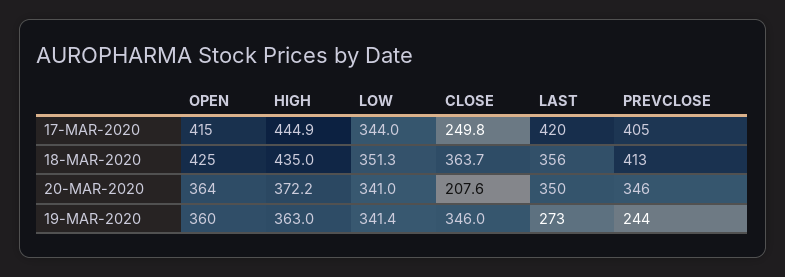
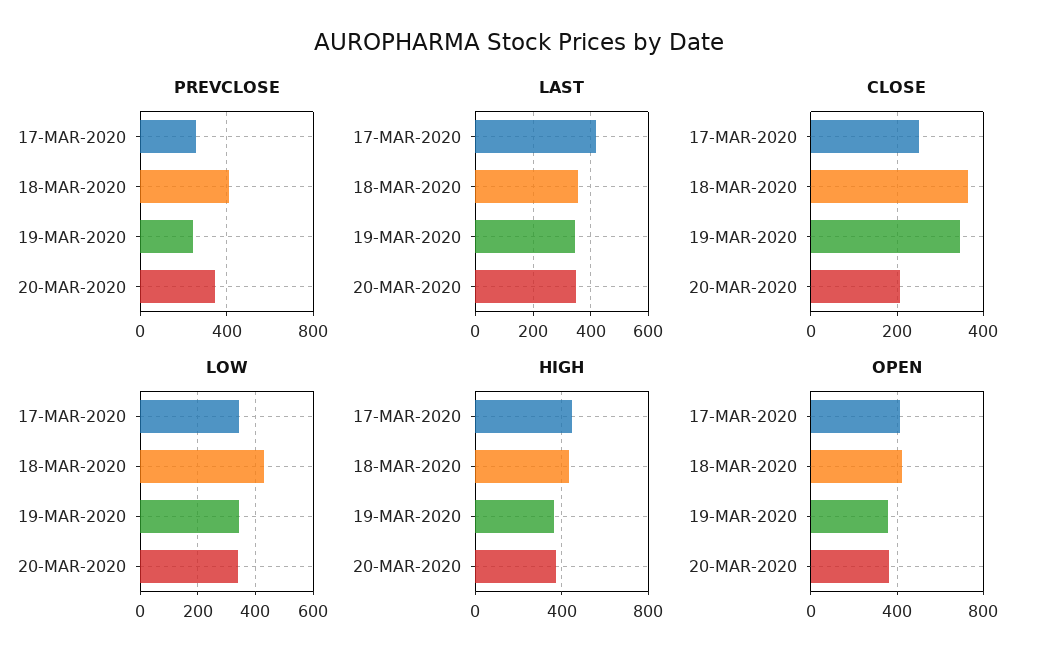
  {
    "OPEN": {
      "17-MAR-2020": 415,
      "18-MAR-2020": 425,
      "20-MAR-2020": 364,
      "19-MAR-2020": 360
    },
    "HIGH": {
      "17-MAR-2020": 444.9,
      "18-MAR-2020": 435,
      "20-MAR-2020": 372.2,
      "19-MAR-2020": 363
    },
    "LOW": {
      "17-MAR-2020": 344,
-     "18-MAR-2020": 351.3,
+     "18-MAR-2020": 425,
      "20-MAR-2020": 341,
      "19-MAR-2020": 341.4
    },
    "CLOSE": {
      "17-MAR-2020": 249.8,
      "18-MAR-2020": 363.7,
      "20-MAR-2020": 207.6,
      "19-MAR-2020": 346
    },
    "LAST": {
      "17-MAR-2020": 420,
      "18-MAR-2020": 356,
      "20-MAR-2020": 350,
-     "19-MAR-2020": 273
+     "19-MAR-2020": 350
    },
    "PREVCLOSE": {
-     "17-MAR-2020": 405,
+     "17-MAR-2020": 250,
      "18-MAR-2020": 413,
      "20-MAR-2020": 346,
      "19-MAR-2020": 244
    }
  }

